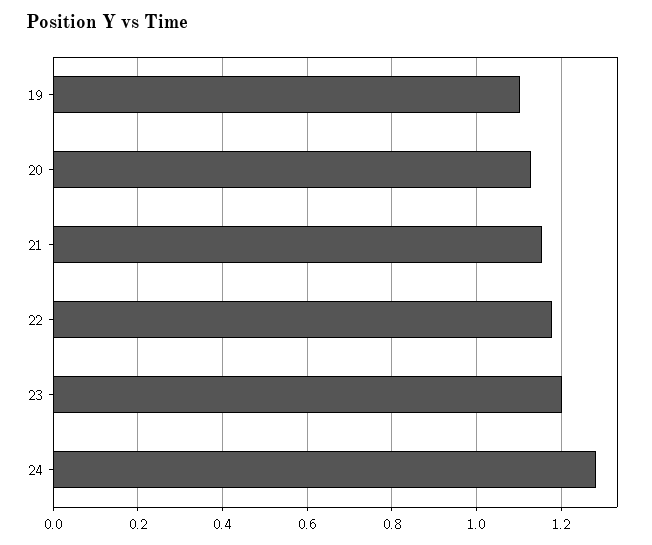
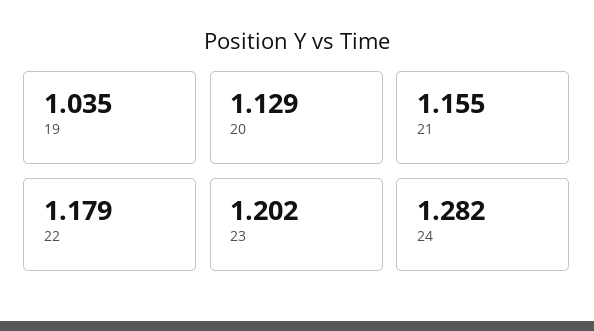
  {
-   "19": 1.1,
+   "19": 1.035,
    "20": 1.129,
    "21": 1.155,
    "22": 1.179,
    "23": 1.202,
    "24": 1.282
  }

